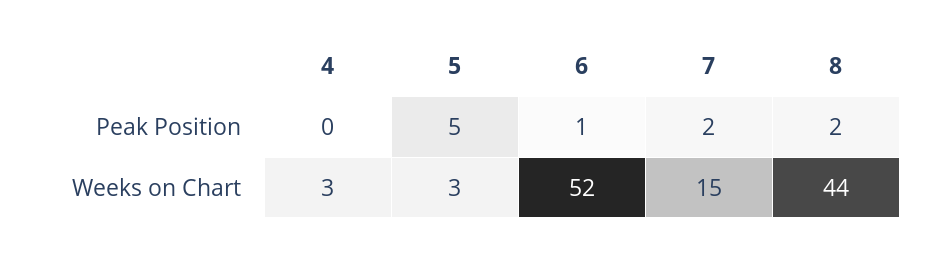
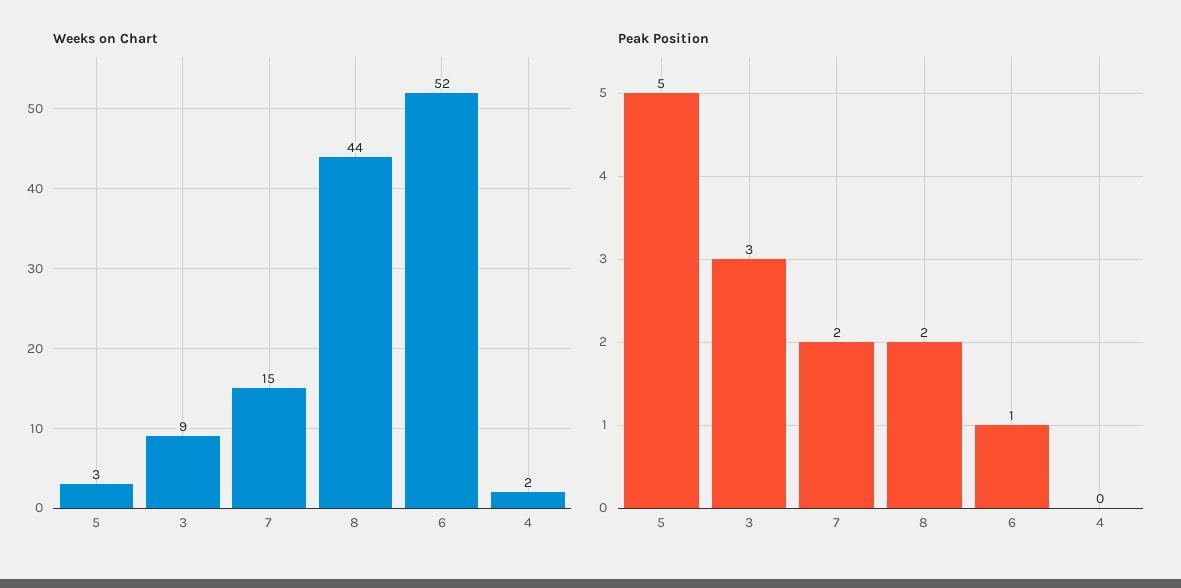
  {
    "Peak Position": {
      "4": 0,
      "5": 5,
      "6": 1,
      "7": 2,
-     "8": 2
+     "8": 2,
+     "3": 3
    },
    "Weeks on Chart": {
-     "4": 3,
+     "4": 2,
      "5": 3,
      "6": 52,
      "7": 15,
-     "8": 44
+     "8": 44,
+     "3": 9
    }
  }

